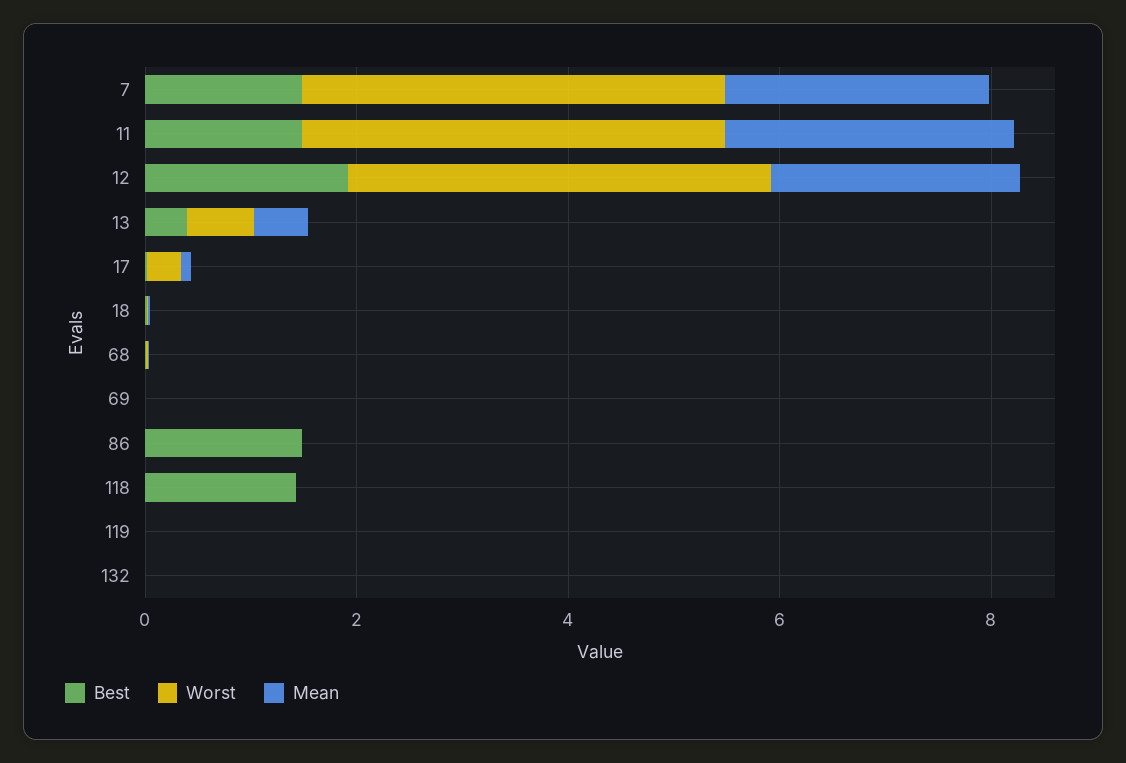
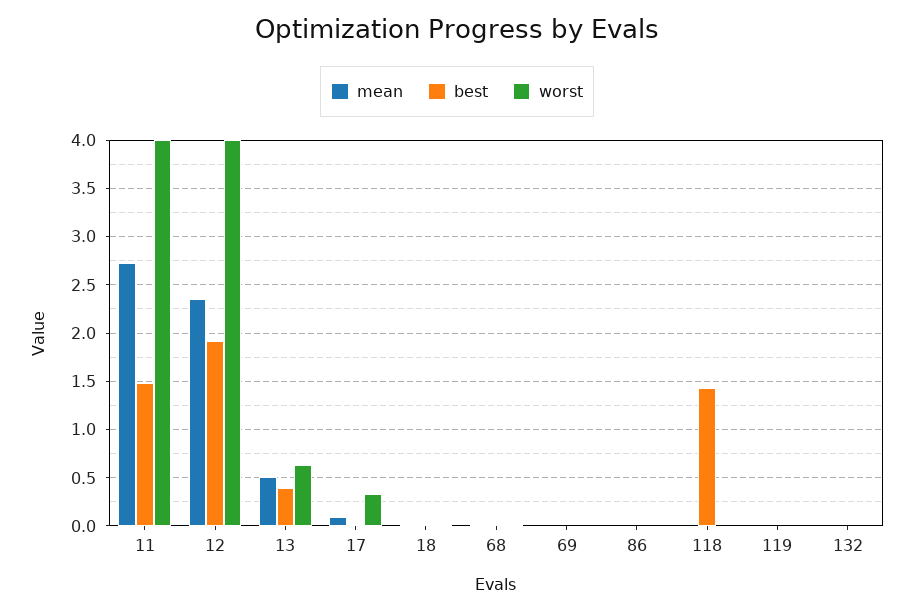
  {
    "Best": {
-     "7": 1.5,
      "11": 1.5,
      "12": 1.9,
      "13": 0.4,
      "17": 0,
      "18": 0,
      "68": 0,
      "69": 0,
-     "86": 1.5,
+     "86": 0,
      "118": 1.4,
      "119": 0,
      "132": 0
    },
    "Worst": {
-     "7": 4,
      "11": 4,
      "12": 4,
      "13": 0.6,
      "17": 0.3,
      "18": 0,
      "68": 0,
      "69": 0,
      "86": 0,
      "118": 0,
      "119": 0,
      "132": 0
    },
    "Mean": {
-     "7": 2.5,
      "11": 2.7,
      "12": 2.4,
      "13": 0.5,
      "17": 0.1,
      "18": 0,
      "68": 0,
      "69": 0,
      "86": 0,
      "118": 0,
      "119": 0,
      "132": 0
    }
  }

